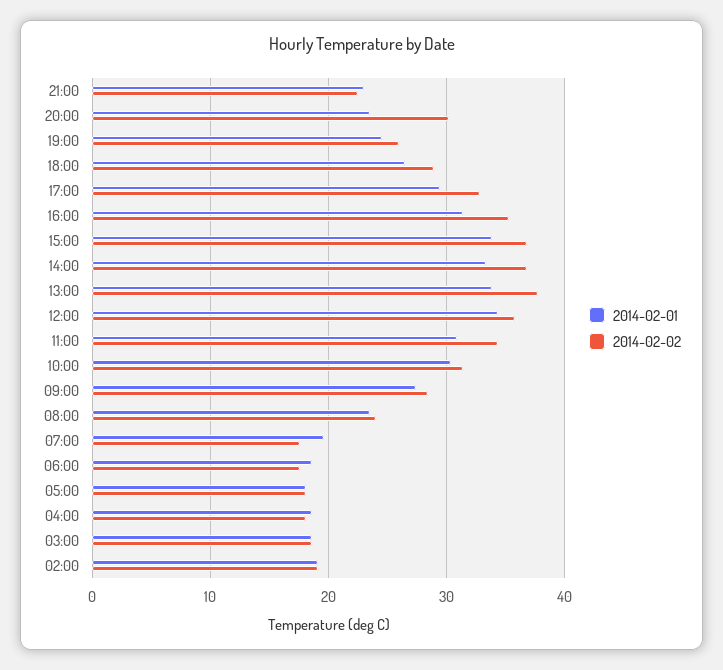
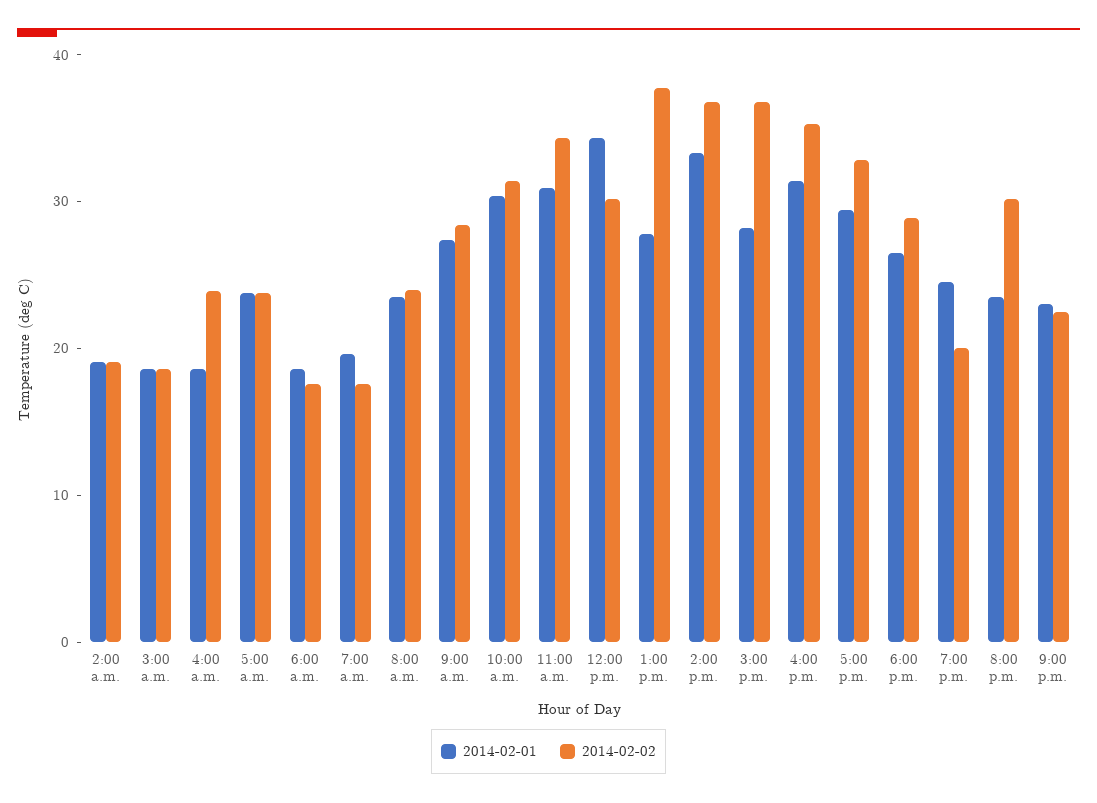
  {
    "2014-02-01": {
      "21:00": 23,
      "20:00": 24,
      "19:00": 25,
      "18:00": 27,
      "17:00": 29,
      "16:00": 31,
-     "15:00": 34,
+     "15:00": 28,
      "14:00": 33,
-     "13:00": 34,
+     "13:00": 28,
      "12:00": 34,
      "11:00": 31,
      "10:00": 30,
      "09:00": 27,
      "08:00": 24,
      "07:00": 20,
      "06:00": 19,
-     "05:00": 18,
+     "05:00": 24,
      "04:00": 19,
      "03:00": 19,
      "02:00": 19
    },
    "2014-02-02": {
      "21:00": 23,
      "20:00": 30,
-     "19:00": 26,
+     "19:00": 20,
      "18:00": 29,
      "17:00": 33,
      "16:00": 35,
      "15:00": 37,
      "14:00": 37,
      "13:00": 38,
-     "12:00": 36,
+     "12:00": 30,
      "11:00": 34,
      "10:00": 31,
      "09:00": 28,
      "08:00": 24,
      "07:00": 18,
      "06:00": 18,
-     "05:00": 18,
+     "05:00": 24,
-     "04:00": 18,
+     "04:00": 24,
      "03:00": 19,
      "02:00": 19
    }
  }

